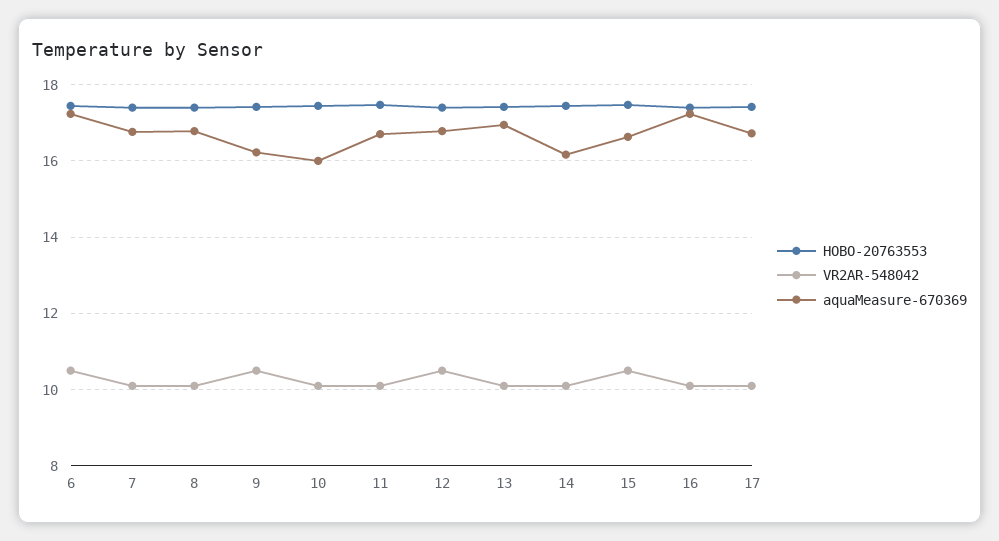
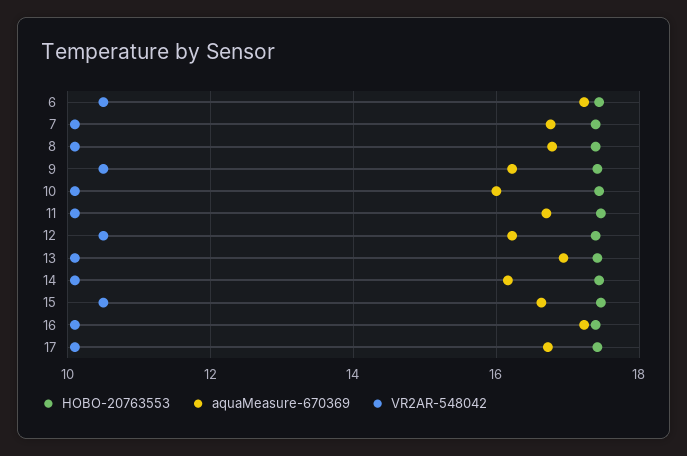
  {
    "HOBO-20763553": {
      "6": 17.4,
      "7": 17.4,
      "8": 17.4,
      "9": 17.4,
      "10": 17.4,
      "11": 17.4,
      "12": 17.4,
      "13": 17.4,
      "14": 17.4,
      "15": 17.4,
      "16": 17.4,
      "17": 17.4
    },
    "VR2AR-548042": {
      "6": 10.6,
      "7": 10.2,
      "8": 10.2,
      "9": 10.6,
      "10": 10.2,
      "11": 10.2,
      "12": 10.6,
      "13": 10.2,
      "14": 10.2,
      "15": 10.6,
      "16": 10.2,
      "17": 10.2
    },
    "aquaMeasure-670369": {
      "6": 17.2,
      "7": 16.8,
      "8": 16.8,
      "9": 16.2,
      "10": 16,
      "11": 16.8,
-     "12": 16.8,
+     "12": 16.2,
      "13": 17,
      "14": 16.2,
      "15": 16.6,
      "16": 17.2,
      "17": 16.8
    }
  }

